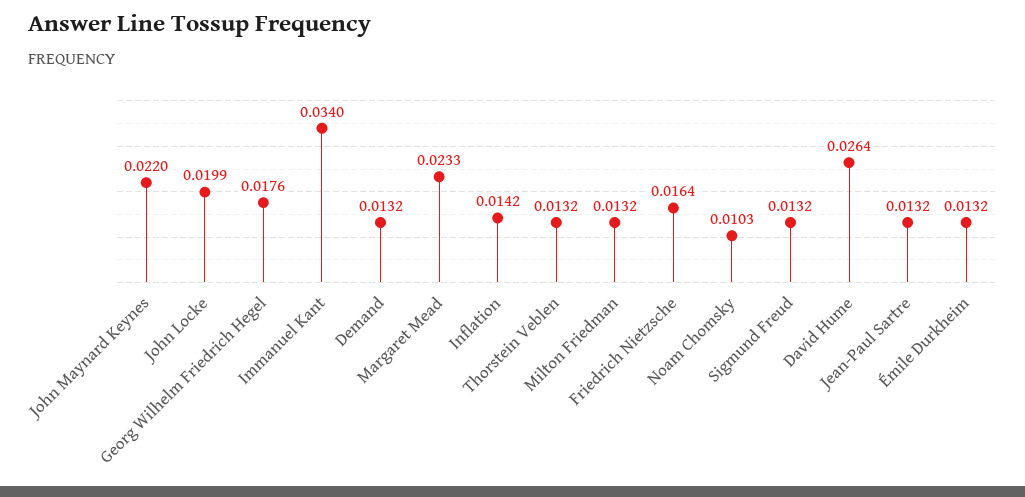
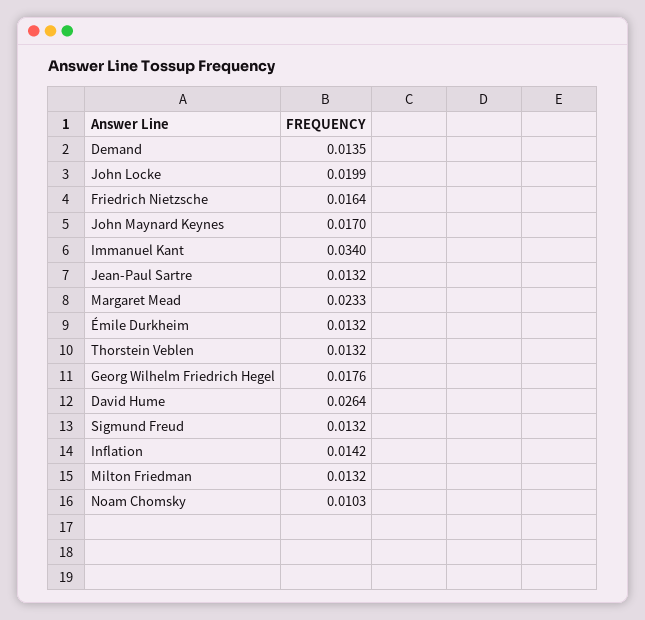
  {
-   "John Maynard Keynes": 0.022,
+   "John Maynard Keynes": 0.017,
    "John Locke": 0.0199,
    "Georg Wilhelm Friedrich Hegel": 0.0176,
    "Immanuel Kant": 0.034,
-   "Demand": 0.0132,
+   "Demand": 0.0135,
    "Margaret Mead": 0.0233,
    "Inflation": 0.0142,
    "Thorstein Veblen": 0.0132,
    "Milton Friedman": 0.0132,
    "Friedrich Nietzsche": 0.0164,
    "Noam Chomsky": 0.0103,
    "Sigmund Freud": 0.0132,
    "David Hume": 0.0264,
    "Jean-Paul Sartre": 0.0132,
    "Émile Durkheim": 0.0132
  }

